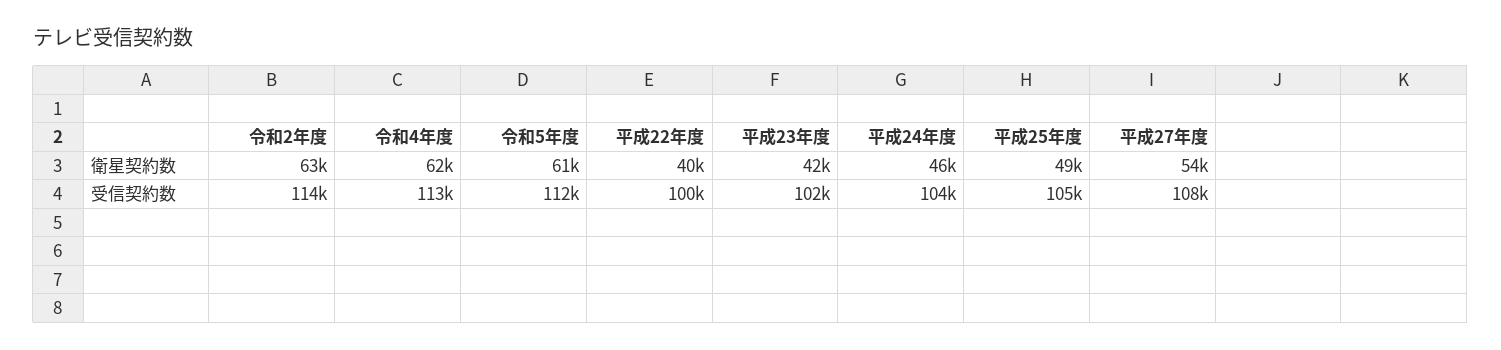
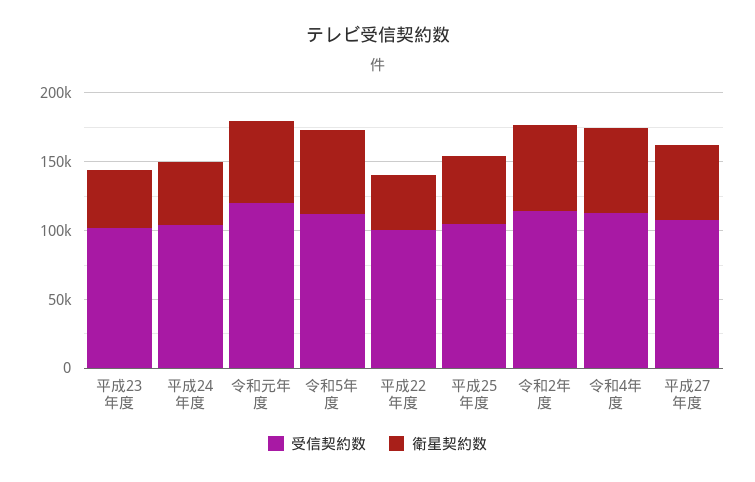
  {
    "衛星契約数": {
      "令和2年度": 63000,
      "令和4年度": 62000,
      "令和5年度": 61000,
      "平成22年度": 40000,
      "平成23年度": 42000,
      "平成24年度": 46000,
      "平成25年度": 49000,
-     "平成27年度": 54000
+     "平成27年度": 54000,
+     "令和元年度": 60000
    },
    "受信契約数": {
      "令和2年度": 114000,
      "令和4年度": 113000,
      "令和5年度": 112000,
      "平成22年度": 100000,
      "平成23年度": 102000,
      "平成24年度": 104000,
      "平成25年度": 105000,
-     "平成27年度": 108000
+     "平成27年度": 108000,
+     "令和元年度": 120000
    }
  }

